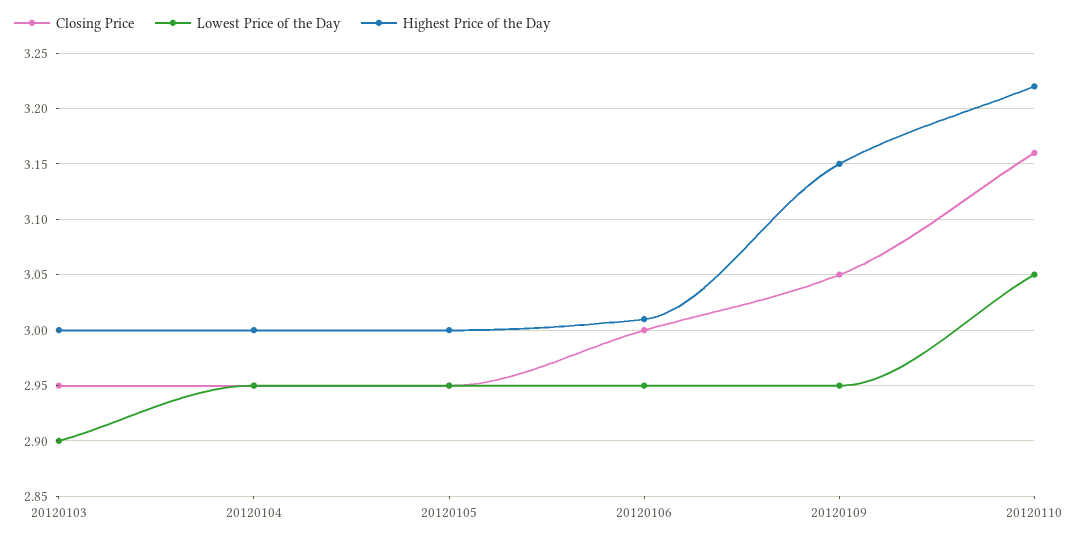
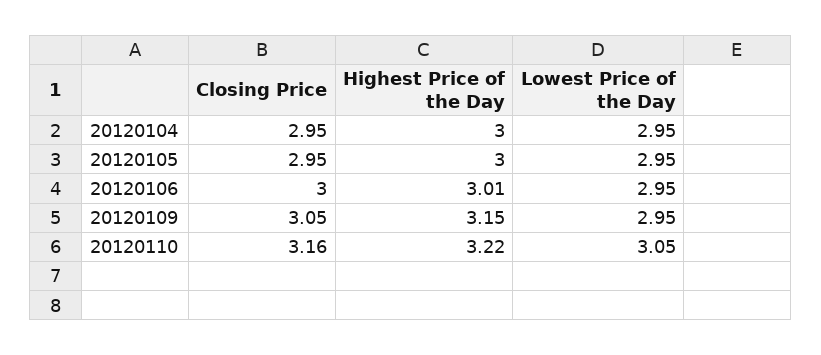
  {
    "Closing Price": {
-     "20120103": 2.95,
      "20120104": 2.95,
      "20120105": 2.95,
      "20120106": 3,
      "20120109": 3.05,
      "20120110": 3.16
    },
    "Lowest Price of the Day": {
-     "20120103": 2.9,
      "20120104": 2.95,
      "20120105": 2.95,
      "20120106": 2.95,
      "20120109": 2.95,
      "20120110": 3.05
    },
    "Highest Price of the Day": {
-     "20120103": 3,
      "20120104": 3,
      "20120105": 3,
      "20120106": 3.01,
      "20120109": 3.15,
      "20120110": 3.22
    }
  }

